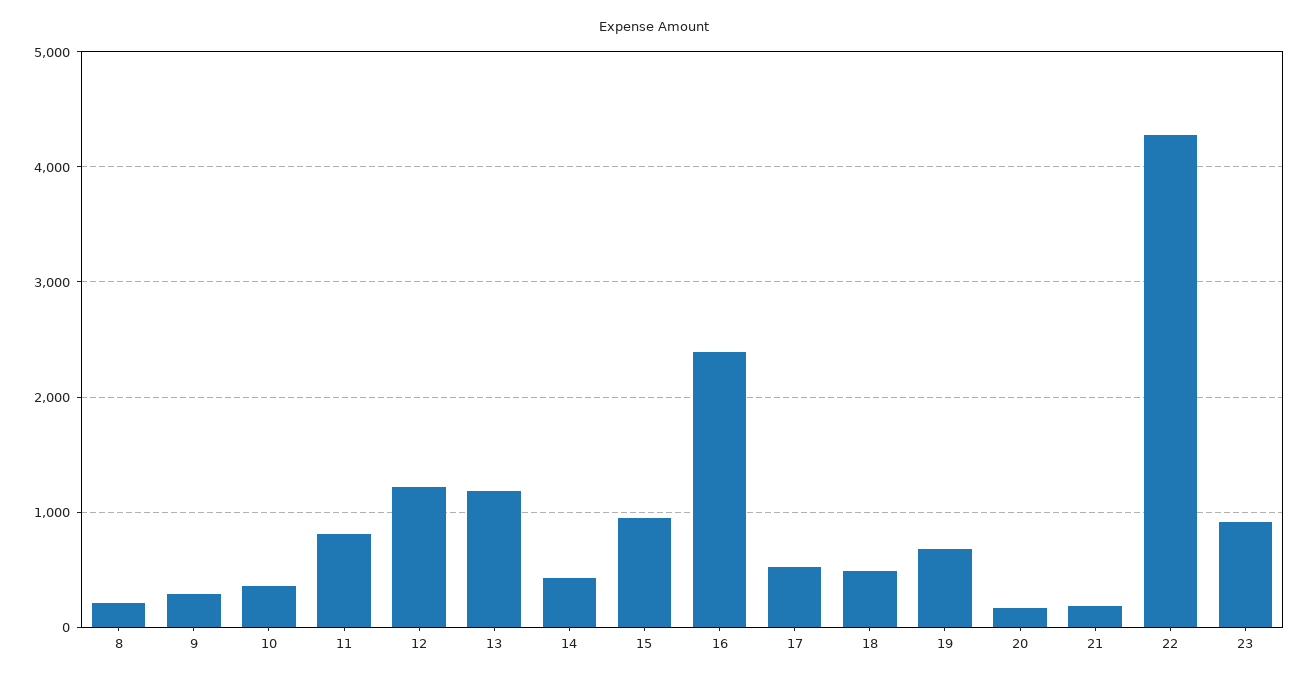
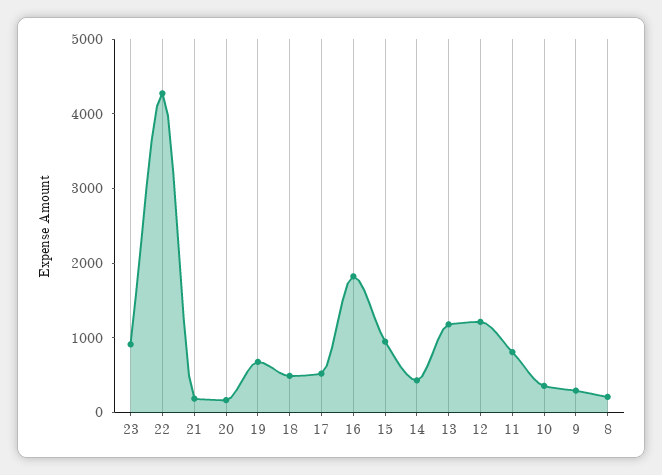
  {
    "8": 200,
    "9": 300,
    "10": 400,
    "11": 800,
    "12": 1200,
    "13": 1200,
    "14": 400,
    "15": 1000,
-   "16": 2400,
+   "16": 1800,
    "17": 500,
    "18": 500,
    "19": 700,
    "20": 200,
    "21": 200,
    "22": 4300,
    "23": 900
  }

